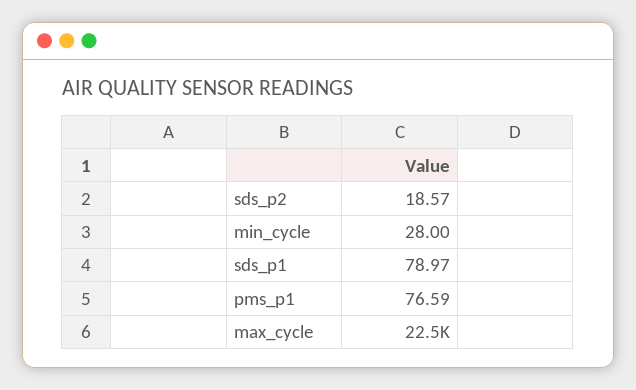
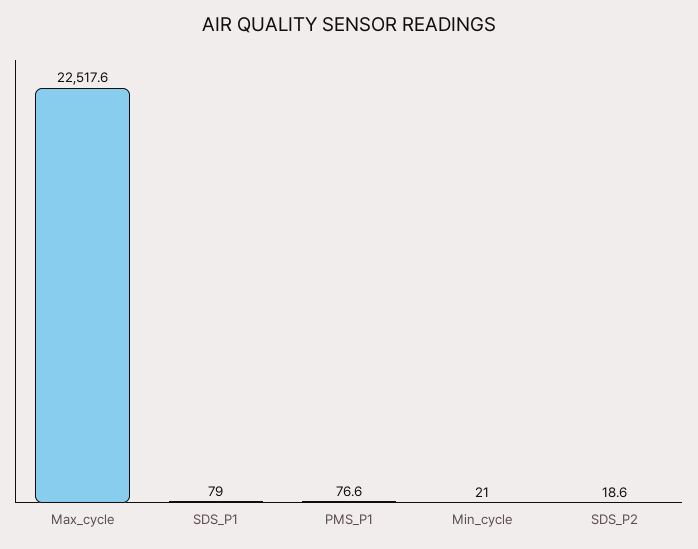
  {
    "sds_p2": 18.57,
-   "min_cycle": 28,
+   "min_cycle": 21,
    "sds_p1": 78.97,
    "pms_p1": 76.59,
    "max_cycle": 22517.6
  }

